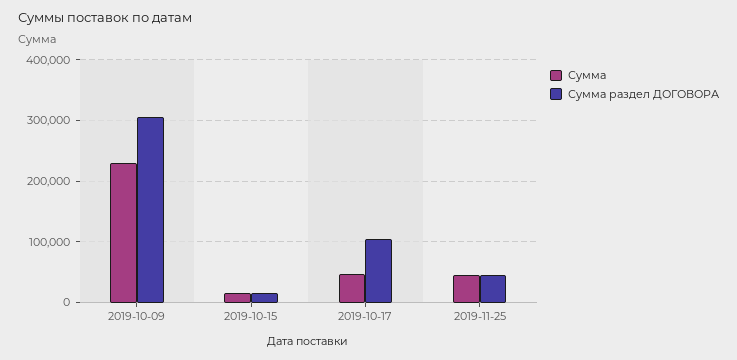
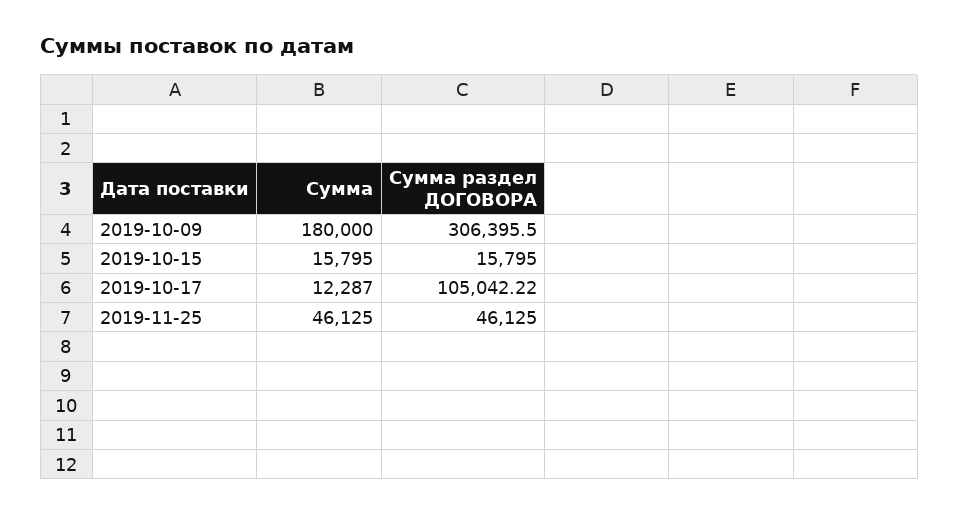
  {
    "Сумма": {
-     "2019-10-09": 230000,
+     "2019-10-09": 180000,
      "2019-10-15": 15795,
-     "2019-10-17": 50000,
+     "2019-10-17": 12287,
      "2019-11-25": 46125
    },
    "Сумма раздел ДОГОВОРА": {
      "2019-10-09": 306395.5,
      "2019-10-15": 15795,
      "2019-10-17": 105042.22,
      "2019-11-25": 46125
    }
  }

